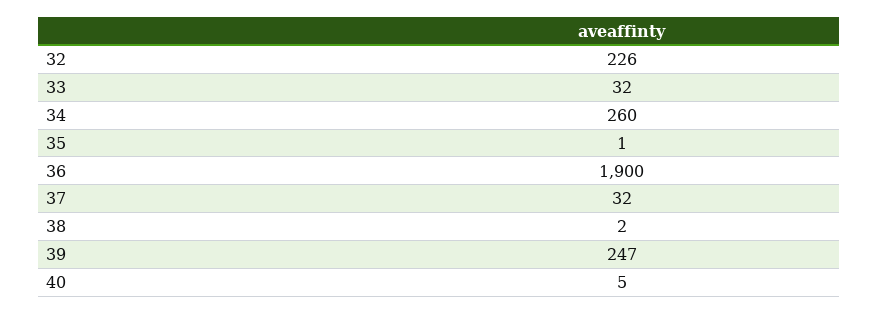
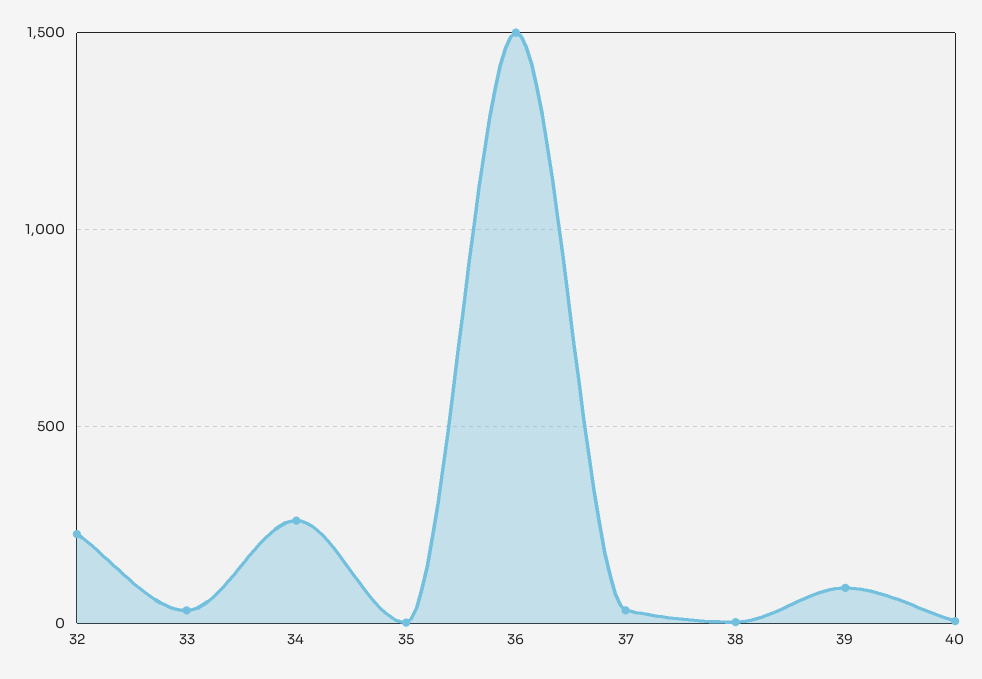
  {
    "32": 226,
    "33": 32,
    "34": 260,
    "35": 1,
-   "36": 1900,
+   "36": 1500,
    "37": 32,
    "38": 2,
-   "39": 247,
+   "39": 100,
    "40": 5
  }

